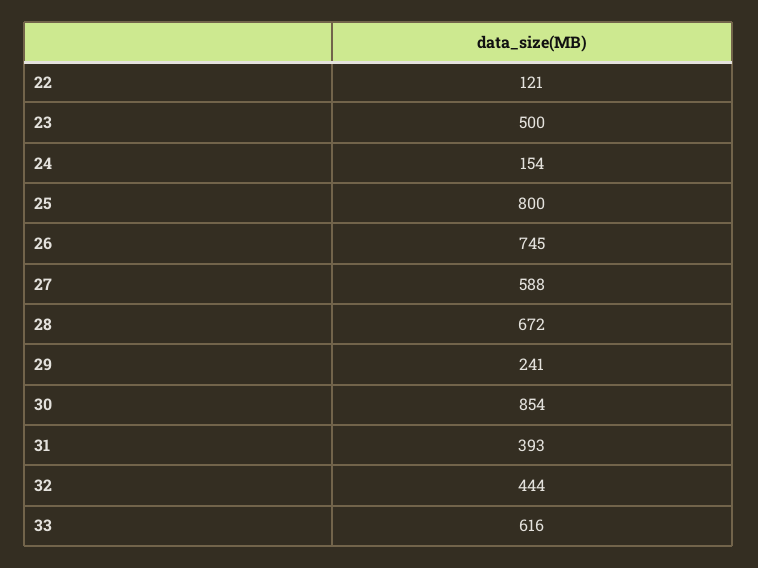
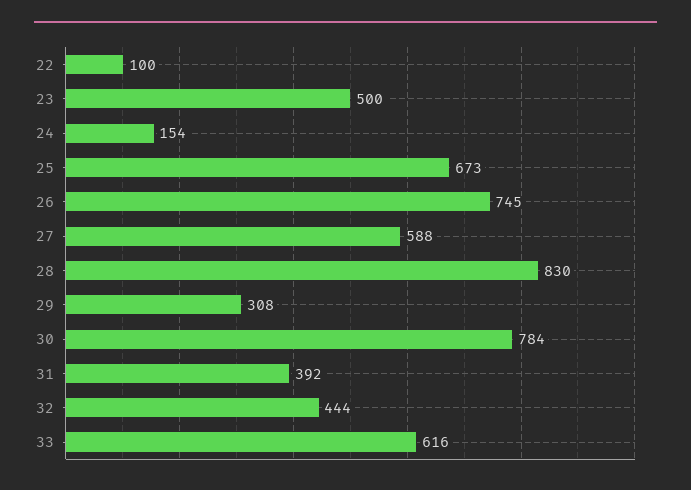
  {
-   "22": 121,
+   "22": 100,
    "23": 500,
    "24": 154,
-   "25": 800,
+   "25": 673,
    "26": 745,
    "27": 588,
-   "28": 672,
+   "28": 830,
-   "29": 241,
+   "29": 308,
-   "30": 854,
+   "30": 784,
-   "31": 393,
+   "31": 392,
    "32": 444,
    "33": 616
  }

